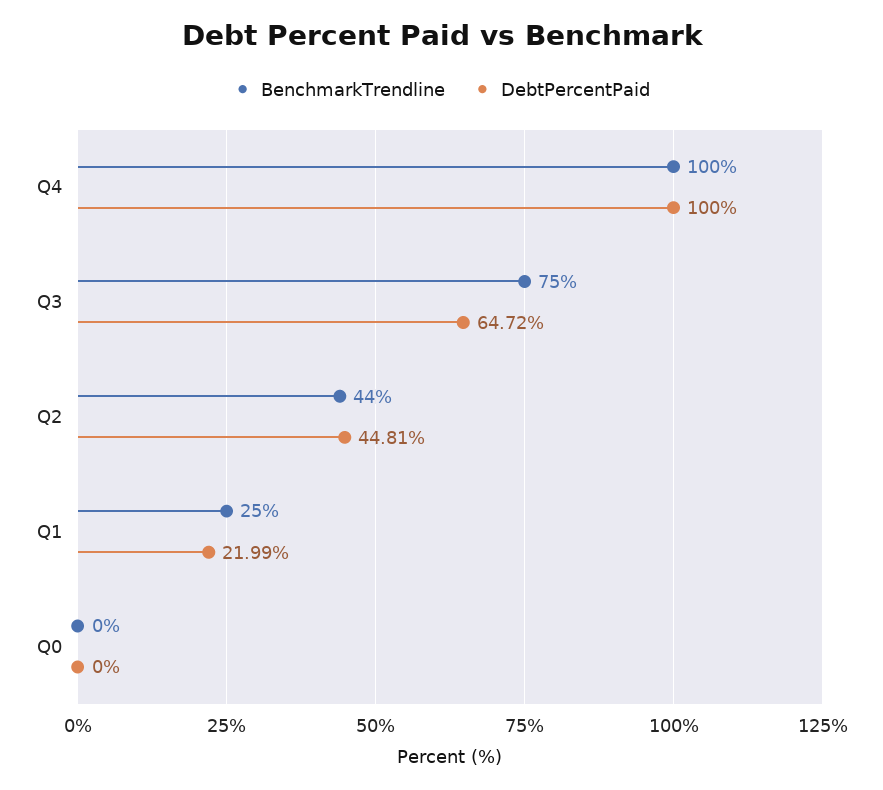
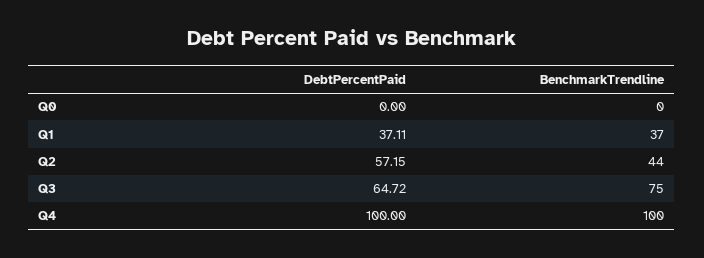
  {
    "BenchmarkTrendline": {
      "Q4": 100,
      "Q3": 75,
      "Q2": 44,
-     "Q1": 25,
+     "Q1": 37,
      "Q0": 0
    },
    "DebtPercentPaid": {
      "Q4": 100,
      "Q3": 64.72,
-     "Q2": 44.81,
+     "Q2": 57.15,
-     "Q1": 21.99,
+     "Q1": 37.11,
      "Q0": 0
    }
  }

